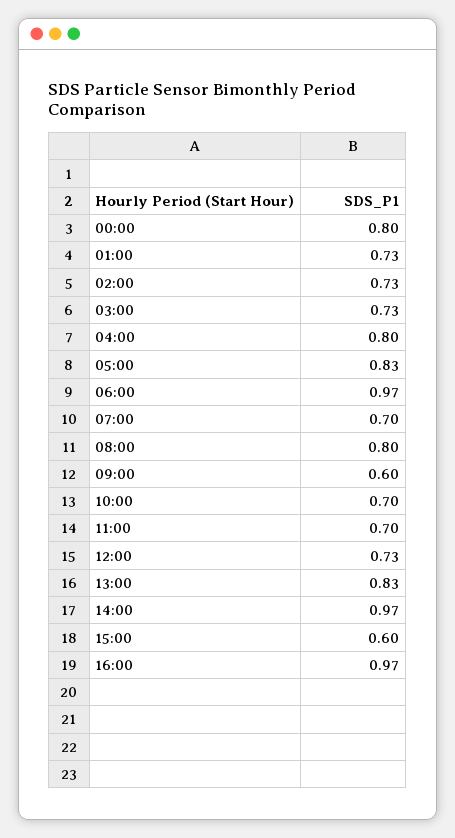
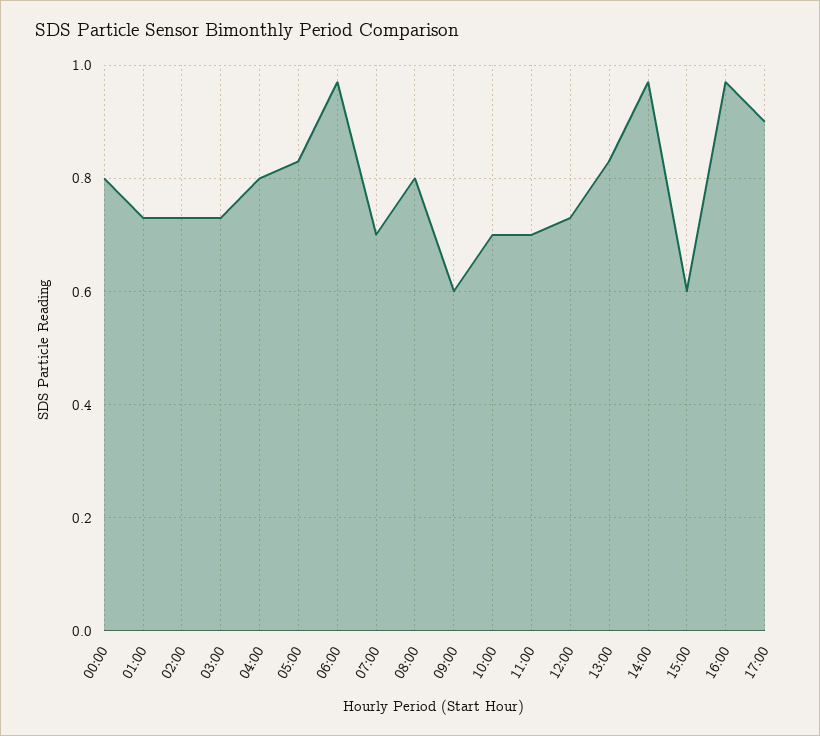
  {
    "00:00": 0.8,
    "01:00": 0.73,
    "02:00": 0.73,
    "03:00": 0.73,
    "04:00": 0.8,
    "05:00": 0.83,
    "06:00": 0.97,
    "07:00": 0.7,
    "08:00": 0.8,
    "09:00": 0.6,
    "10:00": 0.7,
    "11:00": 0.7,
    "12:00": 0.73,
    "13:00": 0.83,
    "14:00": 0.97,
    "15:00": 0.6,
-   "16:00": 0.97
+   "16:00": 0.97,
+   "17:00": 0.9
  }

